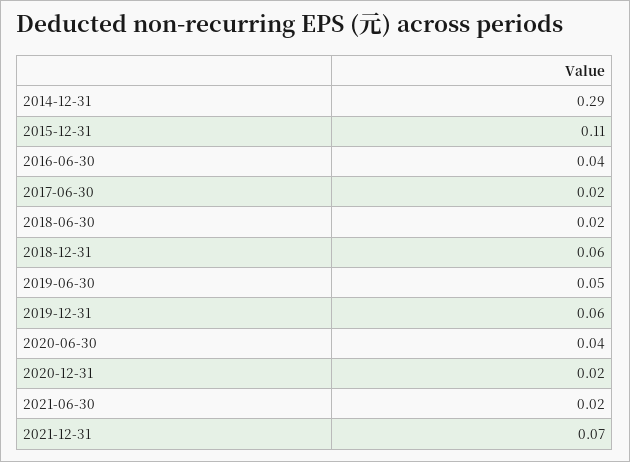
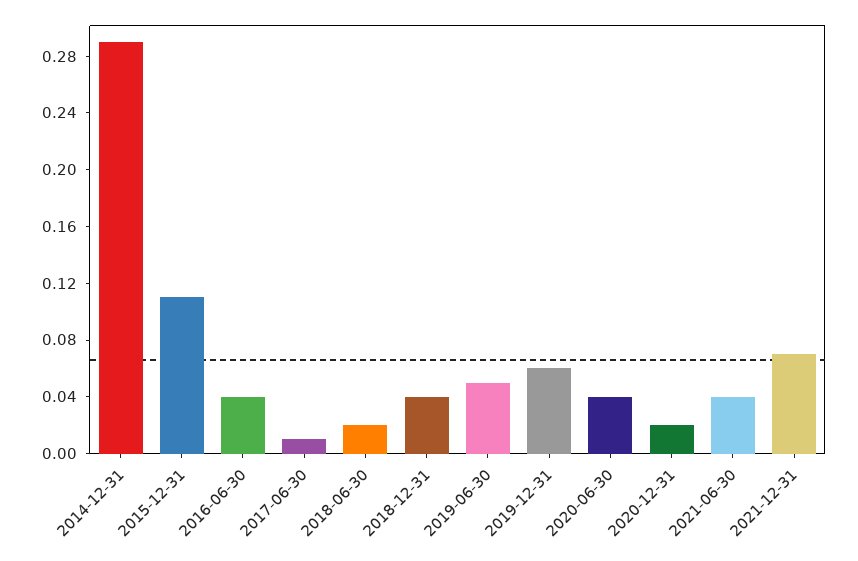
  {
    "2014-12-31": 0.29,
    "2015-12-31": 0.11,
    "2016-06-30": 0.04,
-   "2017-06-30": 0.02,
+   "2017-06-30": 0.01,
    "2018-06-30": 0.02,
-   "2018-12-31": 0.06,
+   "2018-12-31": 0.04,
    "2019-06-30": 0.05,
    "2019-12-31": 0.06,
    "2020-06-30": 0.04,
    "2020-12-31": 0.02,
-   "2021-06-30": 0.02,
+   "2021-06-30": 0.04,
    "2021-12-31": 0.07
  }

